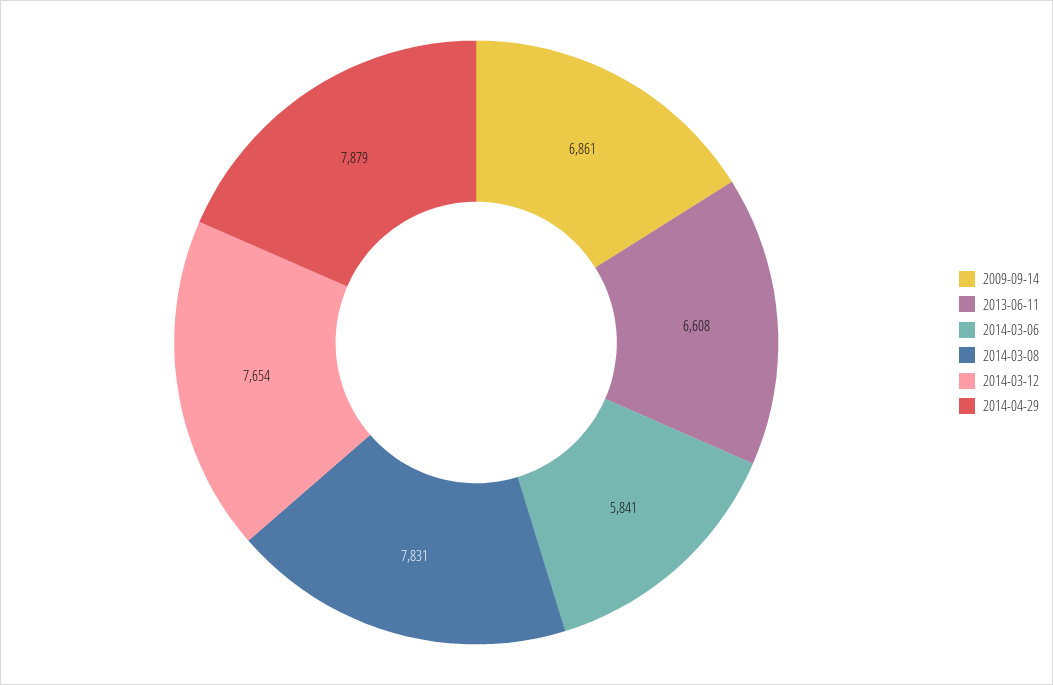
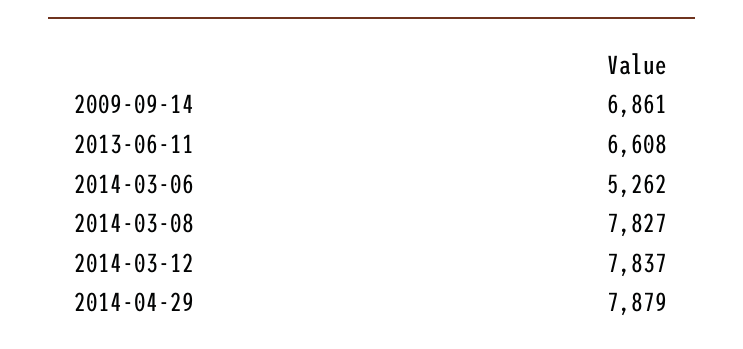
  {
    "2009-09-14": 6861,
    "2013-06-11": 6608,
-   "2014-03-06": 5841,
+   "2014-03-06": 5262,
-   "2014-03-08": 7831,
+   "2014-03-08": 7827,
-   "2014-03-12": 7654,
+   "2014-03-12": 7837,
    "2014-04-29": 7879
  }

